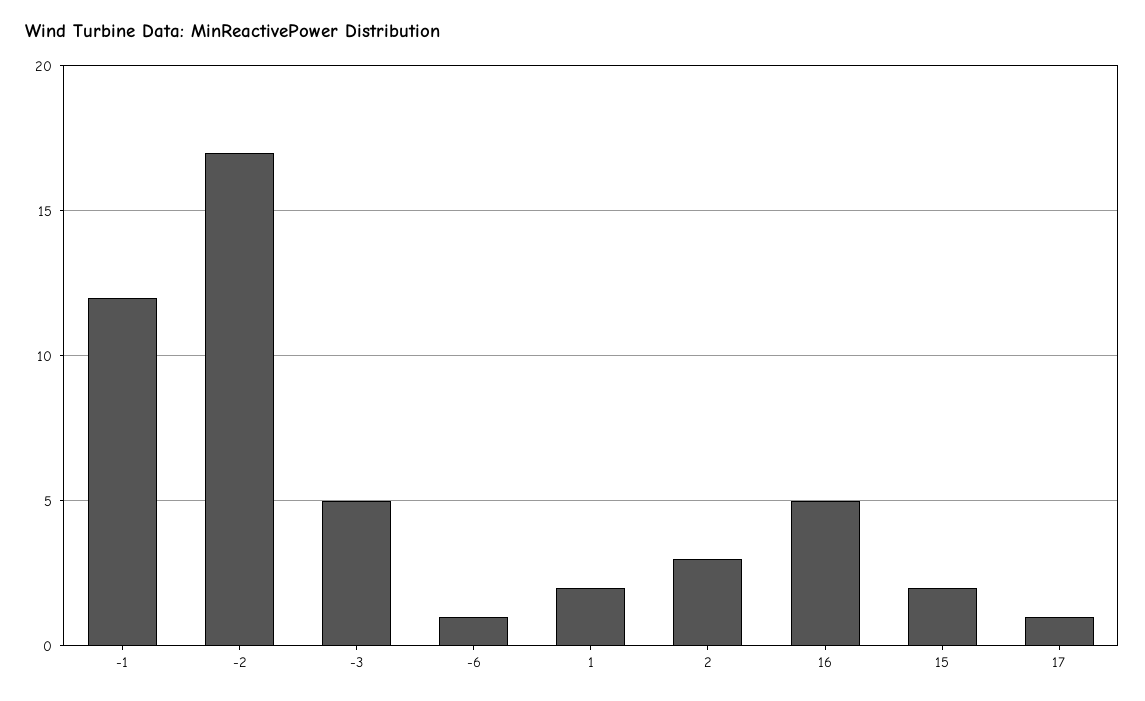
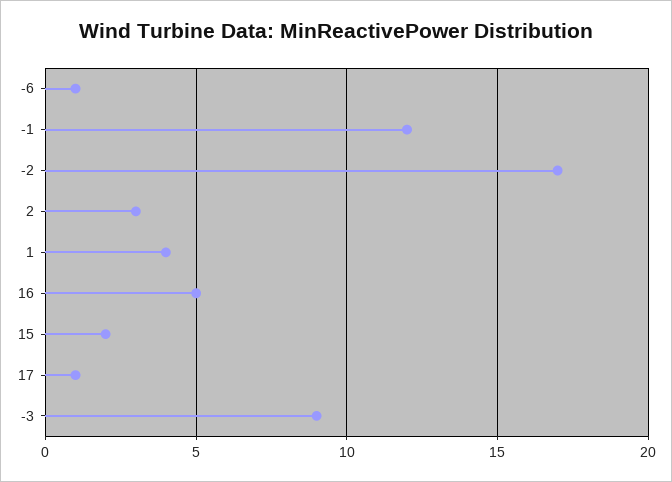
  {
    "-1": 12,
    "-2": 17,
-   "-3": 5,
+   "-3": 9,
    "-6": 1,
-   "1": 2,
+   "1": 4,
    "2": 3,
    "16": 5,
    "15": 2,
    "17": 1
  }

